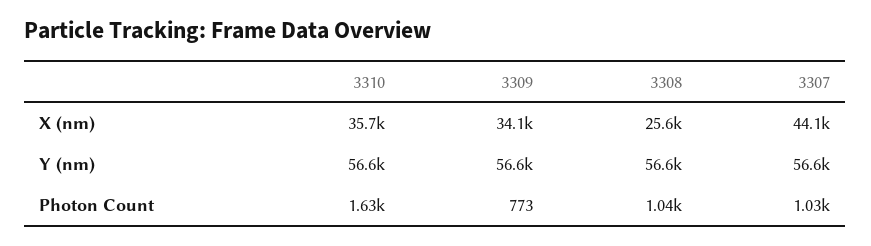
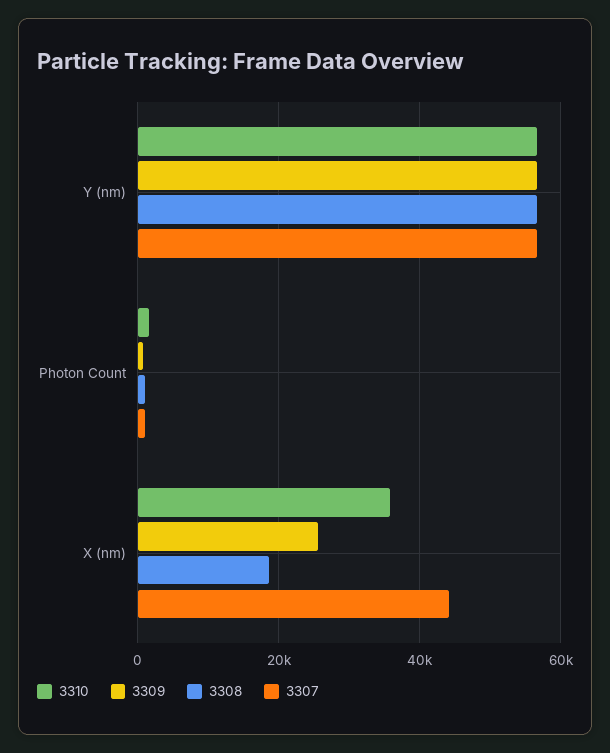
  {
    "3310": {
      "X (nm)": 35700,
      "Y (nm)": 56600,
      "Photon Count": 1630
    },
    "3309": {
-     "X (nm)": 34100,
+     "X (nm)": 26000,
      "Y (nm)": 56600,
      "Photon Count": 773
    },
    "3308": {
-     "X (nm)": 25600,
+     "X (nm)": 18000,
      "Y (nm)": 56600,
      "Photon Count": 1040
    },
    "3307": {
      "X (nm)": 44100,
      "Y (nm)": 56600,
      "Photon Count": 1030
    }
  }

